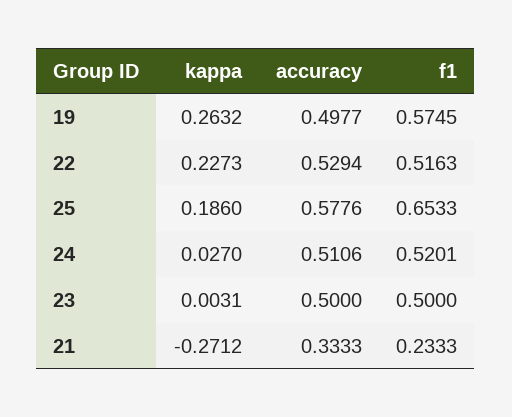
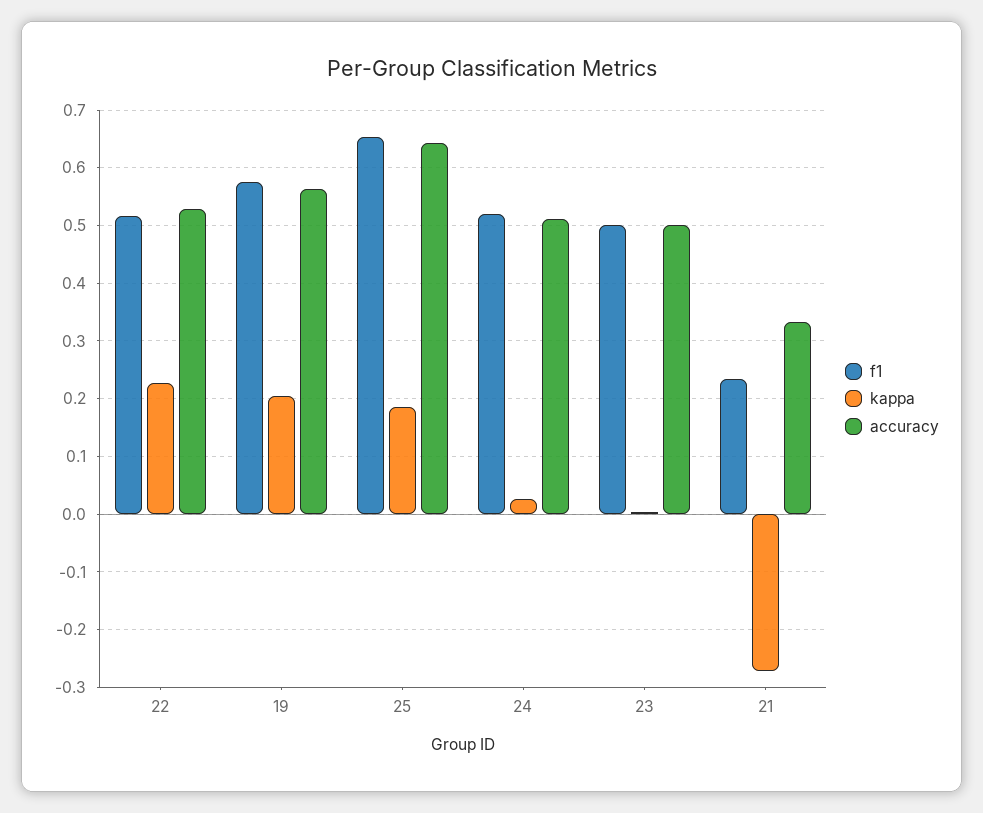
  {
    "kappa": {
-     "19": 0.2632,
+     "19": 0.2,
      "22": 0.2273,
      "25": 0.186,
      "24": 0.027,
      "23": 0.0031,
      "21": -0.2712
    },
    "accuracy": {
-     "19": 0.4977,
+     "19": 0.56,
      "22": 0.5294,
-     "25": 0.5776,
+     "25": 0.64,
      "24": 0.5106,
      "23": 0.5,
      "21": 0.3333
    },
    "f1": {
      "19": 0.5745,
      "22": 0.5163,
      "25": 0.6533,
      "24": 0.5201,
      "23": 0.5,
      "21": 0.2333
    }
  }

